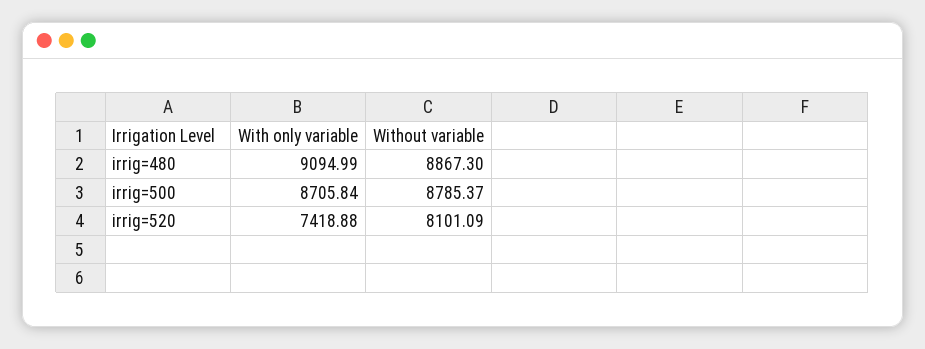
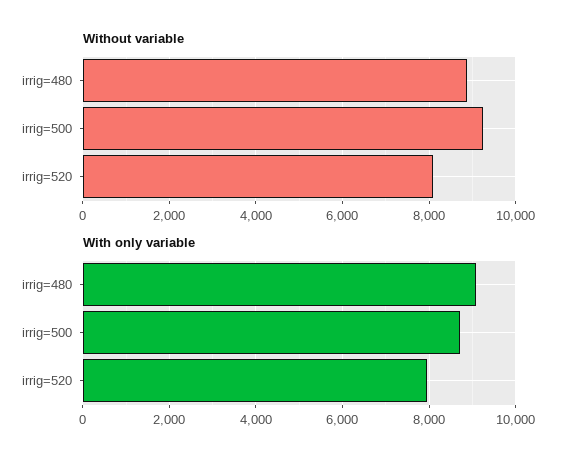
  {
    "With only variable": {
      "irrig=480": 9094.99,
      "irrig=500": 8705.84,
-     "irrig=520": 7418.88
+     "irrig=520": 8000
    },
    "Without variable": {
      "irrig=480": 8867.3,
-     "irrig=500": 8785.37,
+     "irrig=500": 9200,
      "irrig=520": 8101.09
    }
  }

